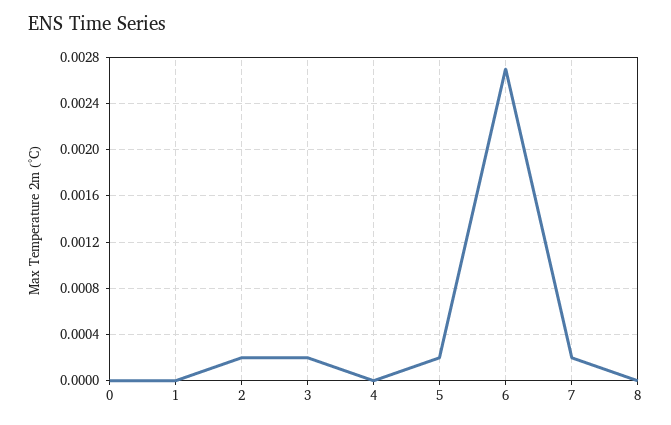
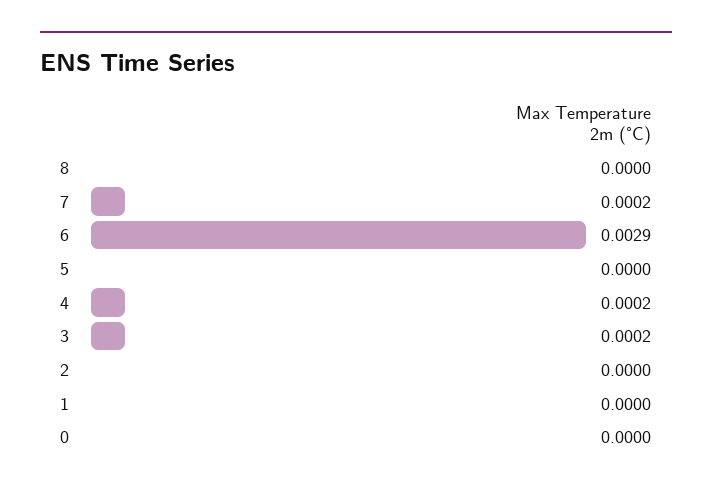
  {
    "0": 0,
    "1": 0,
-   "2": 0.0002,
+   "2": 0,
    "3": 0.0002,
-   "4": 0,
+   "4": 0.0002,
-   "5": 0.0002,
+   "5": 0,
-   "6": 0.0027,
+   "6": 0.0029,
    "7": 0.0002,
    "8": 0
  }

